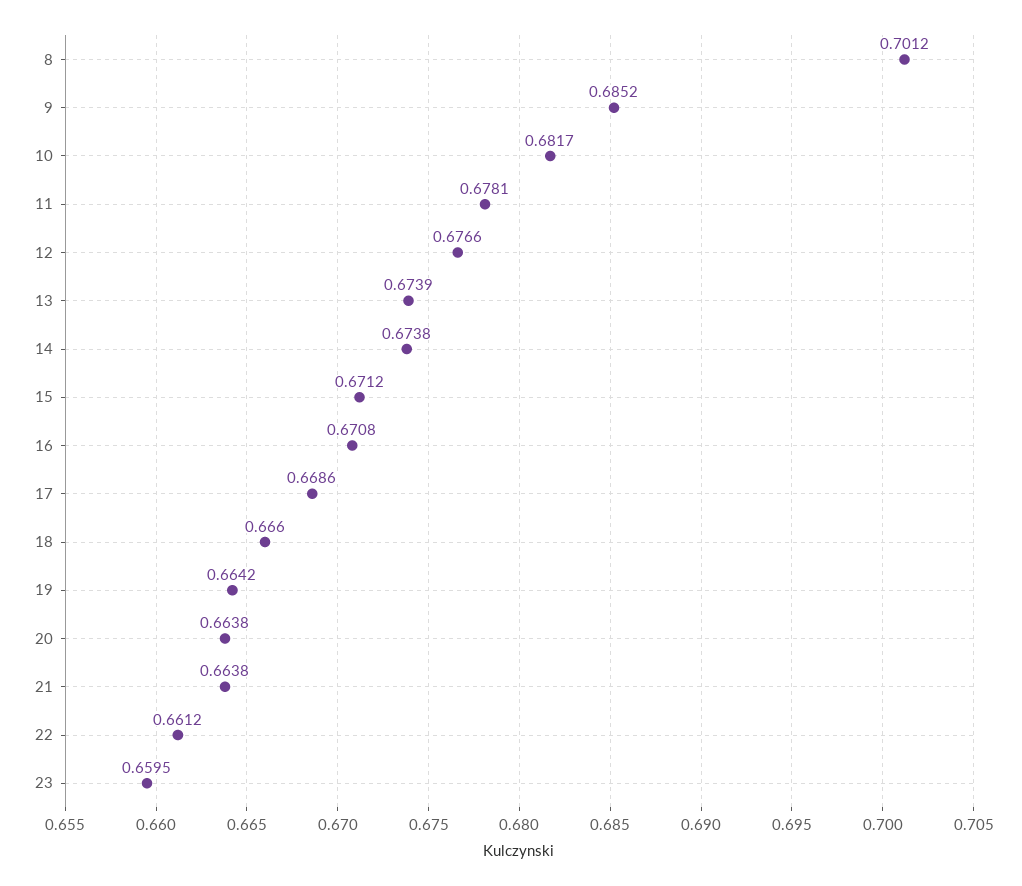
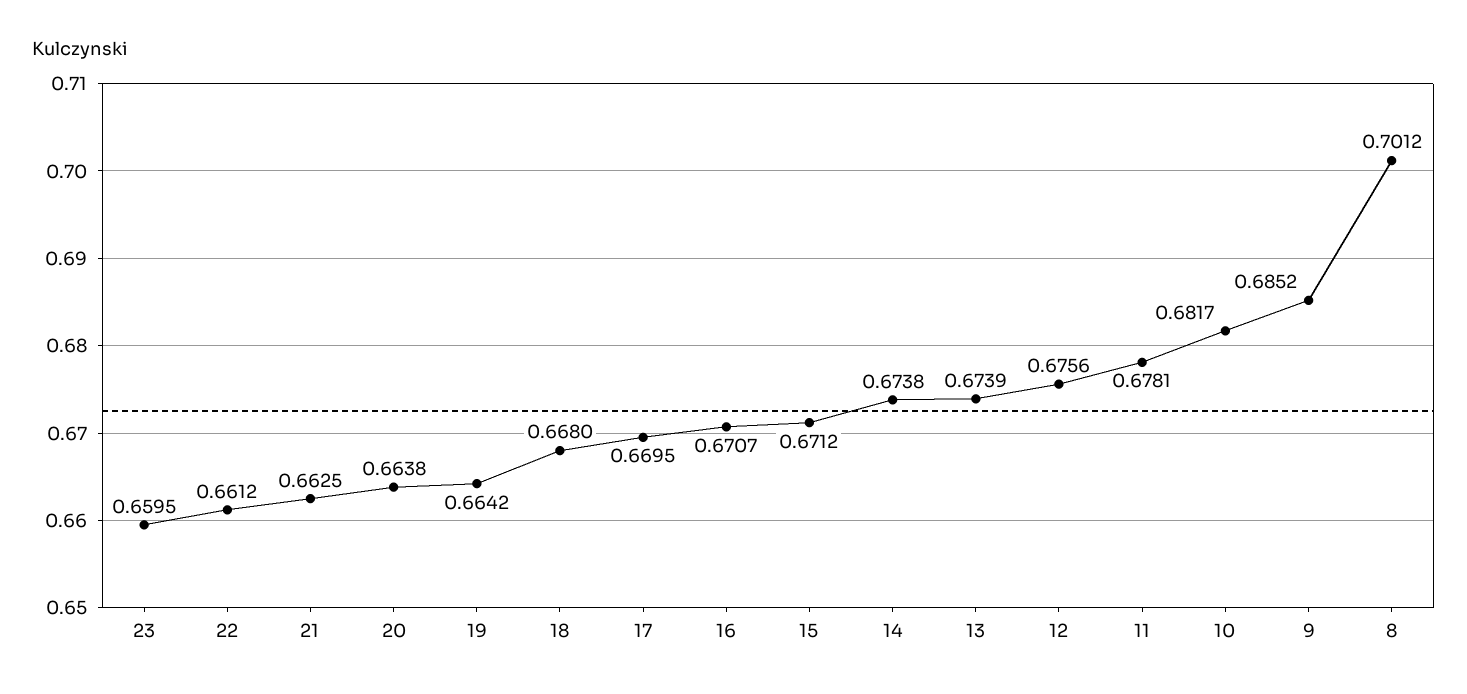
  {
    "8": 0.7012,
    "9": 0.6852,
    "10": 0.6817,
    "11": 0.6781,
-   "12": 0.6766,
+   "12": 0.6756,
    "13": 0.6739,
    "14": 0.6738,
    "15": 0.6712,
-   "16": 0.6708,
+   "16": 0.6707,
-   "17": 0.6686,
+   "17": 0.6695,
-   "18": 0.666,
+   "18": 0.668,
    "19": 0.6642,
    "20": 0.6638,
-   "21": 0.6638,
+   "21": 0.6625,
    "22": 0.6612,
    "23": 0.6595
  }

